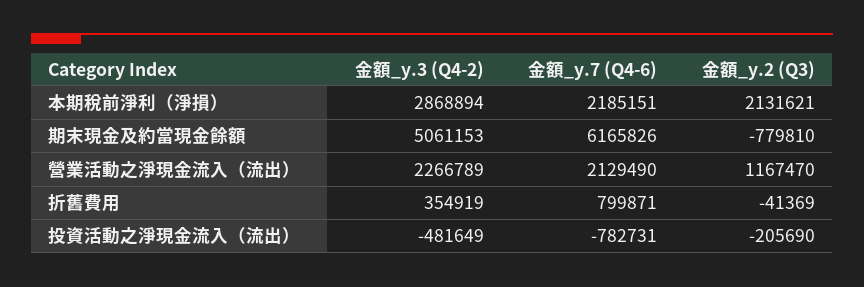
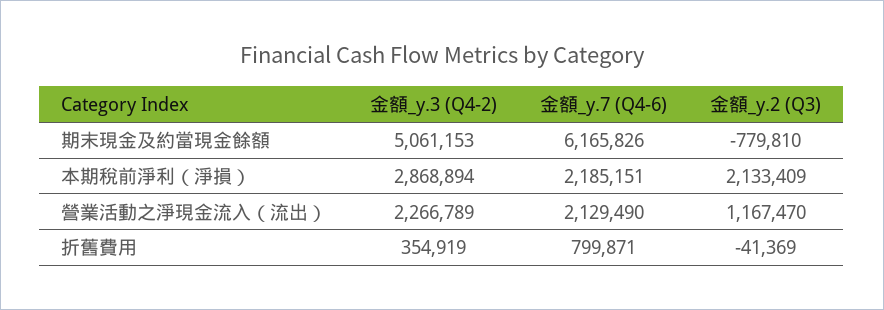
  {
    "金額_y.3 (Q4-2)": {
      "本期稅前淨利（淨損）": 2868894,
      "期末現金及約當現金餘額": 5061153,
      "營業活動之淨現金流入（流出）": 2266789,
-     "折舊費用": 354919,
+     "折舊費用": 354919
-     "投資活動之淨現金流入（流出）": -481649
    },
    "金額_y.7 (Q4-6)": {
      "本期稅前淨利（淨損）": 2185151,
      "期末現金及約當現金餘額": 6165826,
      "營業活動之淨現金流入（流出）": 2129490,
-     "折舊費用": 799871,
+     "折舊費用": 799871
-     "投資活動之淨現金流入（流出）": -782731
    },
    "金額_y.2 (Q3)": {
-     "本期稅前淨利（淨損）": 2131621,
+     "本期稅前淨利（淨損）": 2133409,
      "期末現金及約當現金餘額": -779810,
      "營業活動之淨現金流入（流出）": 1167470,
-     "折舊費用": -41369,
+     "折舊費用": -41369
-     "投資活動之淨現金流入（流出）": -205690
    }
  }

